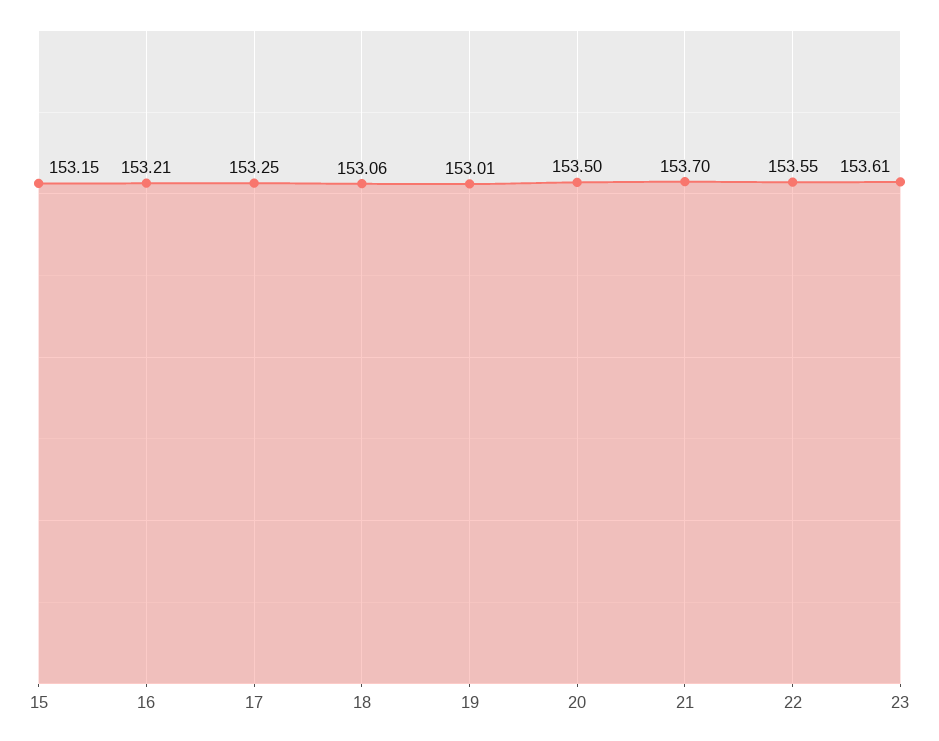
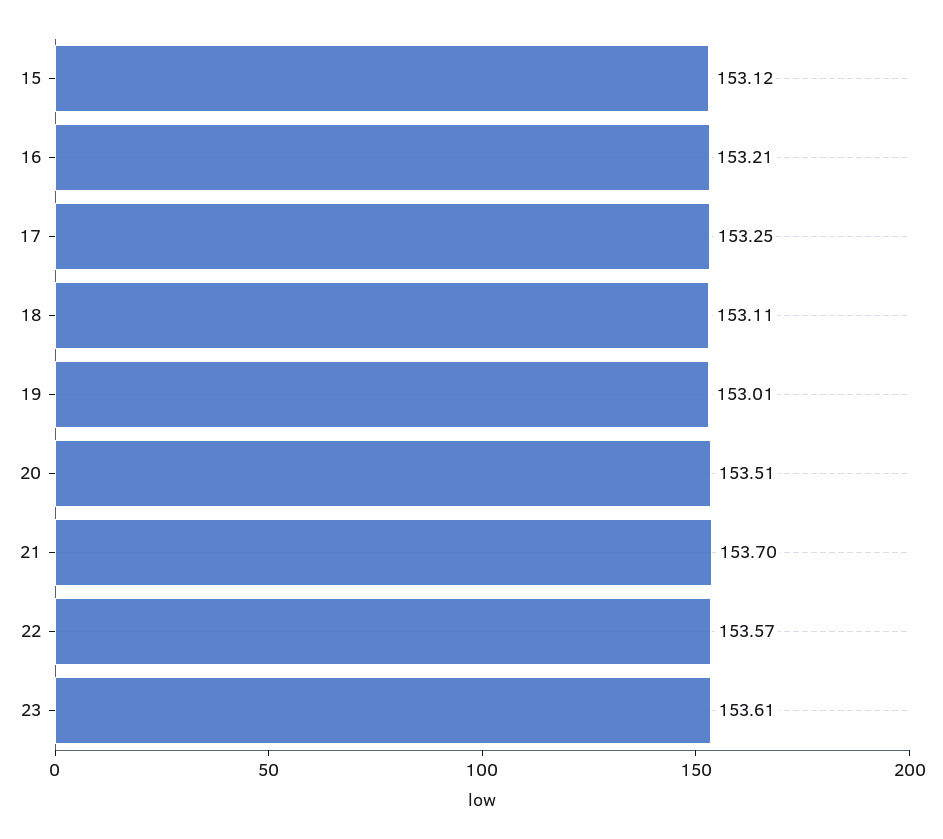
  {
-   "15": 153.15,
+   "15": 153.12,
    "16": 153.21,
    "17": 153.25,
-   "18": 153.06,
+   "18": 153.11,
    "19": 153.01,
-   "20": 153.5,
+   "20": 153.51,
    "21": 153.7,
-   "22": 153.55,
+   "22": 153.57,
    "23": 153.61
  }

